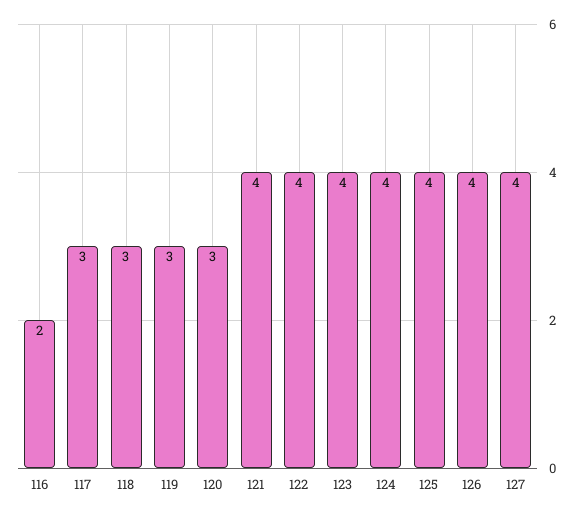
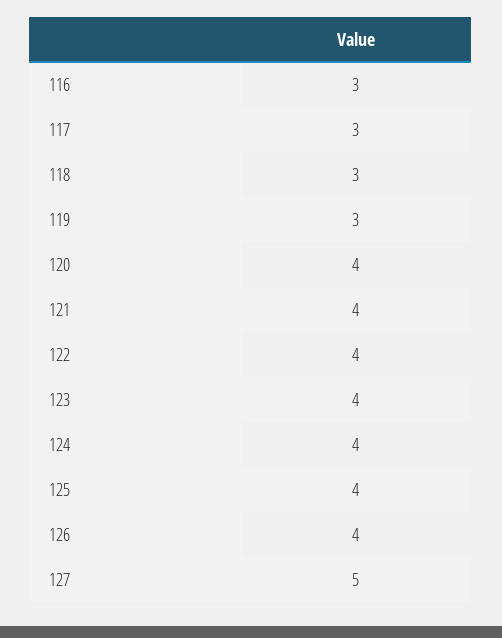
  {
-   "116": 2,
+   "116": 3,
    "117": 3,
    "118": 3,
    "119": 3,
-   "120": 3,
+   "120": 4,
    "121": 4,
    "122": 4,
    "123": 4,
    "124": 4,
    "125": 4,
    "126": 4,
-   "127": 4
+   "127": 5
  }

